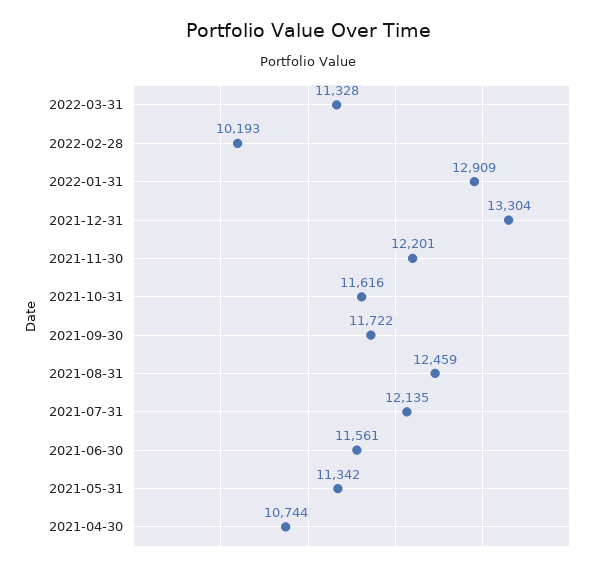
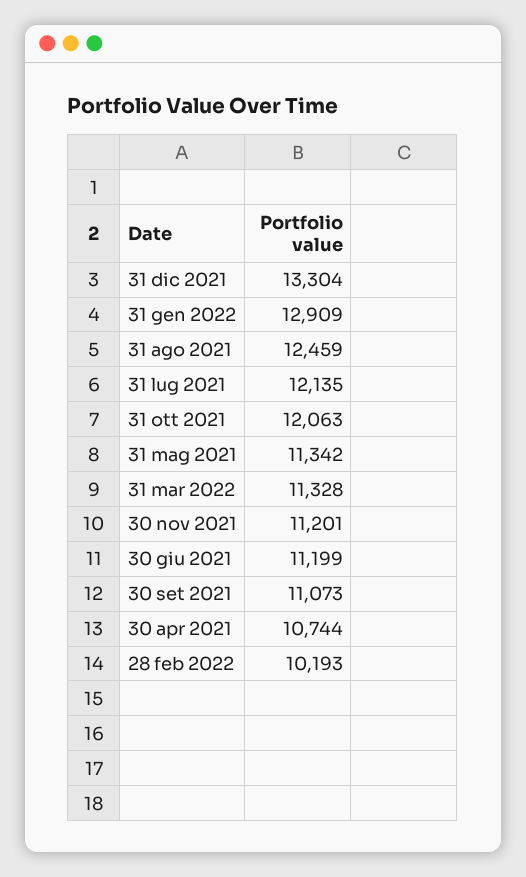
  {
    "2022-03-31": 11328,
    "2022-02-28": 10193,
    "2022-01-31": 12909,
    "2021-12-31": 13304,
-   "2021-11-30": 12201,
+   "2021-11-30": 11201,
-   "2021-10-31": 11616,
+   "2021-10-31": 12063,
-   "2021-09-30": 11722,
+   "2021-09-30": 11073,
    "2021-08-31": 12459,
    "2021-07-31": 12135,
-   "2021-06-30": 11561,
+   "2021-06-30": 11199,
    "2021-05-31": 11342,
    "2021-04-30": 10744
  }

